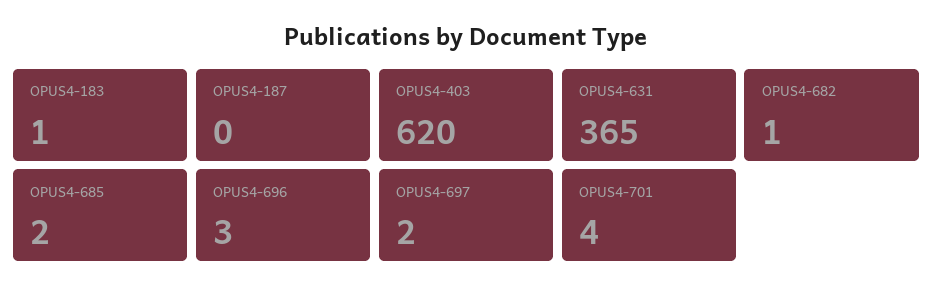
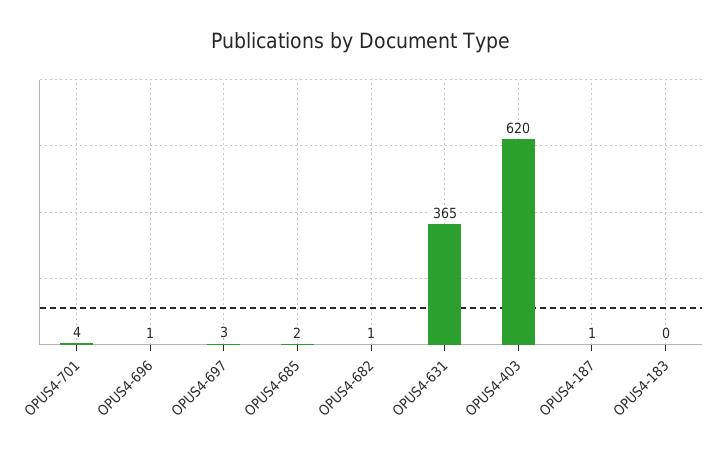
  {
-   "OPUS4-183": 1,
+   "OPUS4-183": 0,
-   "OPUS4-187": 0,
+   "OPUS4-187": 1,
    "OPUS4-403": 620,
    "OPUS4-631": 365,
    "OPUS4-682": 1,
    "OPUS4-685": 2,
-   "OPUS4-696": 3,
+   "OPUS4-696": 1,
-   "OPUS4-697": 2,
+   "OPUS4-697": 3,
    "OPUS4-701": 4
  }

